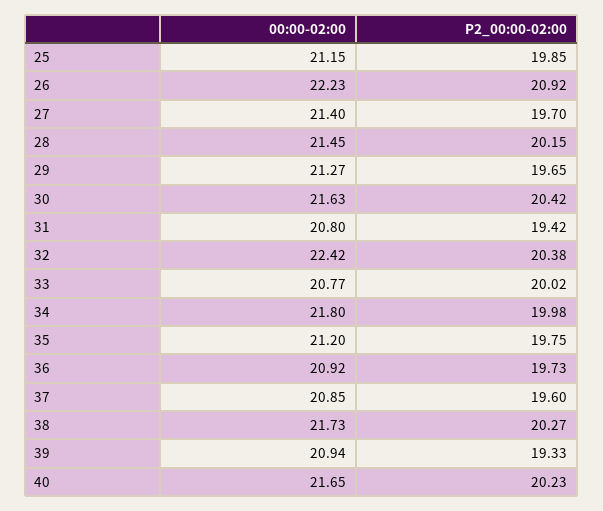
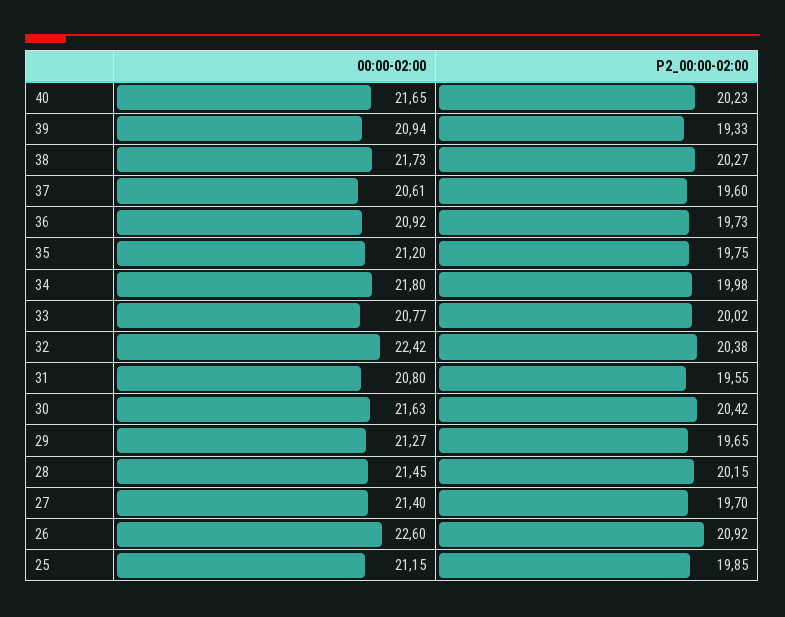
  {
    "00:00-02:00": {
      "25": 21.15,
-     "26": 22.23,
+     "26": 22.6,
      "27": 21.4,
      "28": 21.45,
      "29": 21.27,
      "30": 21.63,
      "31": 20.8,
      "32": 22.42,
      "33": 20.77,
      "34": 21.8,
      "35": 21.2,
      "36": 20.92,
-     "37": 20.85,
+     "37": 20.61,
      "38": 21.73,
      "39": 20.94,
      "40": 21.65
    },
    "P2_00:00-02:00": {
      "25": 19.85,
      "26": 20.92,
      "27": 19.7,
      "28": 20.15,
      "29": 19.65,
      "30": 20.42,
-     "31": 19.42,
+     "31": 19.55,
      "32": 20.38,
      "33": 20.02,
      "34": 19.98,
      "35": 19.75,
      "36": 19.73,
      "37": 19.6,
      "38": 20.27,
      "39": 19.33,
      "40": 20.23
    }
  }

